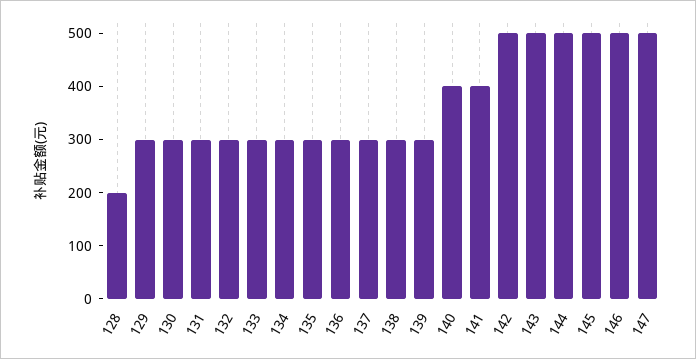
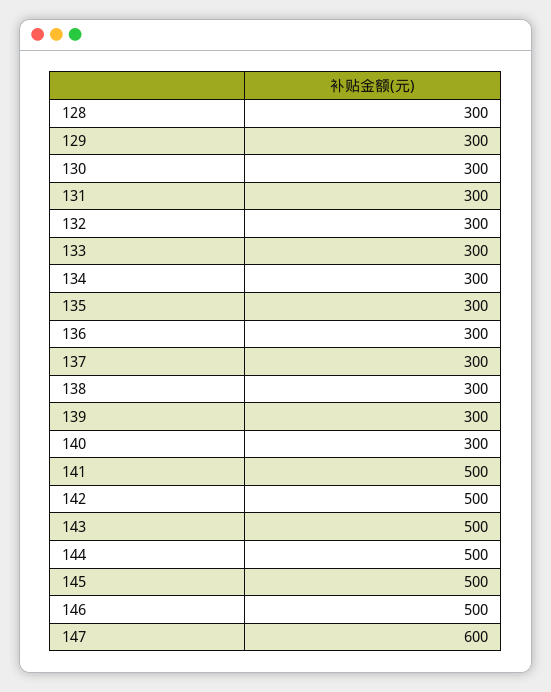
  {
-   "128": 200,
+   "128": 300,
    "129": 300,
    "130": 300,
    "131": 300,
    "132": 300,
    "133": 300,
    "134": 300,
    "135": 300,
    "136": 300,
    "137": 300,
    "138": 300,
    "139": 300,
-   "140": 400,
+   "140": 300,
-   "141": 400,
+   "141": 500,
    "142": 500,
    "143": 500,
    "144": 500,
    "145": 500,
    "146": 500,
-   "147": 500
+   "147": 600
  }

